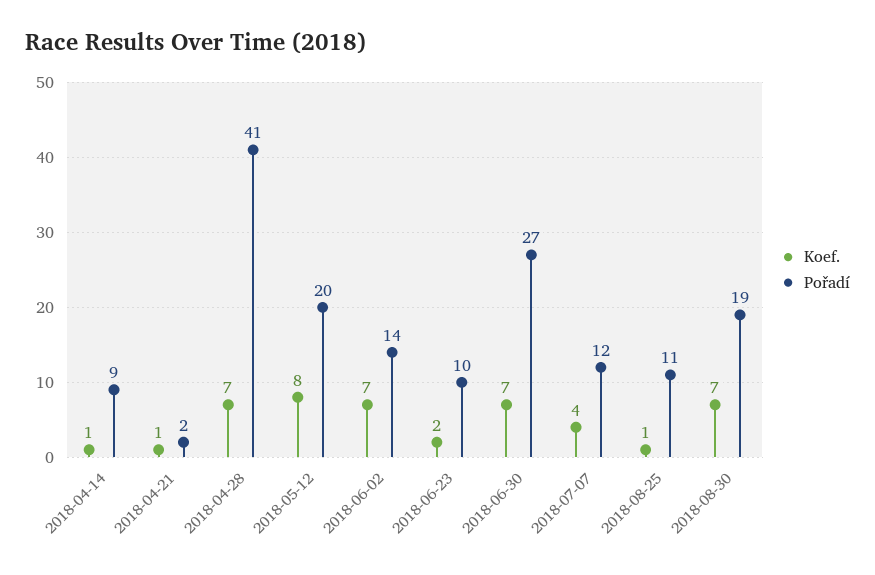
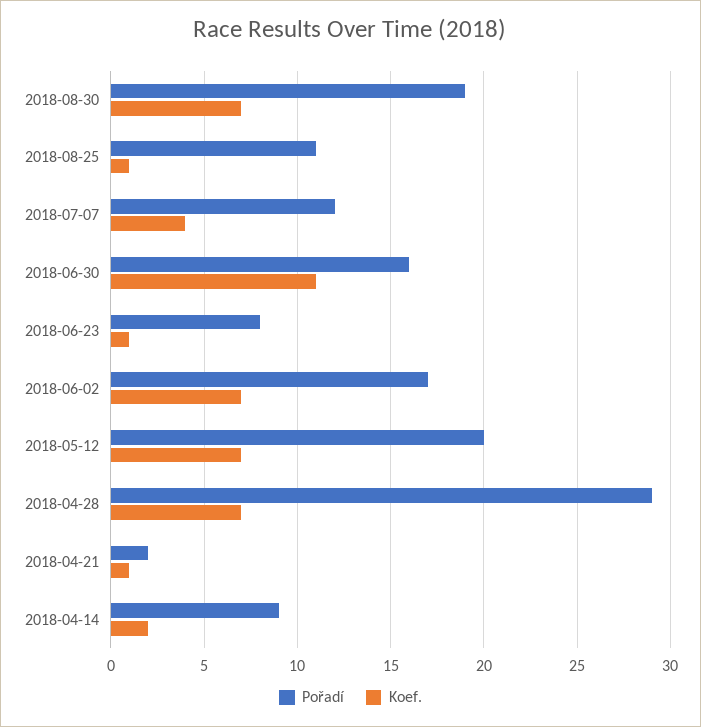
  {
    "Koef.": {
-     "2018-04-14": 1,
+     "2018-04-14": 2,
      "2018-04-21": 1,
      "2018-04-28": 7,
-     "2018-05-12": 8,
+     "2018-05-12": 7,
      "2018-06-02": 7,
-     "2018-06-23": 2,
+     "2018-06-23": 1,
-     "2018-06-30": 7,
+     "2018-06-30": 11,
      "2018-07-07": 4,
      "2018-08-25": 1,
      "2018-08-30": 7
    },
    "Pořadí": {
      "2018-04-14": 9,
      "2018-04-21": 2,
-     "2018-04-28": 41,
+     "2018-04-28": 29,
      "2018-05-12": 20,
-     "2018-06-02": 14,
+     "2018-06-02": 17,
-     "2018-06-23": 10,
+     "2018-06-23": 8,
-     "2018-06-30": 27,
+     "2018-06-30": 16,
      "2018-07-07": 12,
      "2018-08-25": 11,
      "2018-08-30": 19
    }
  }

